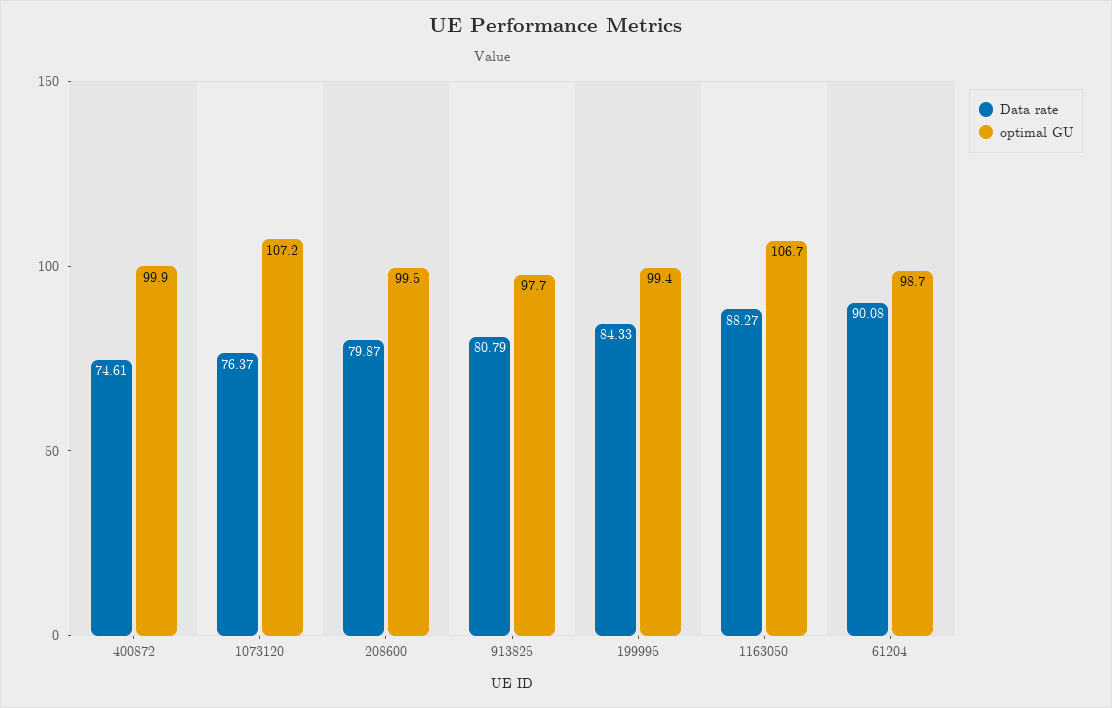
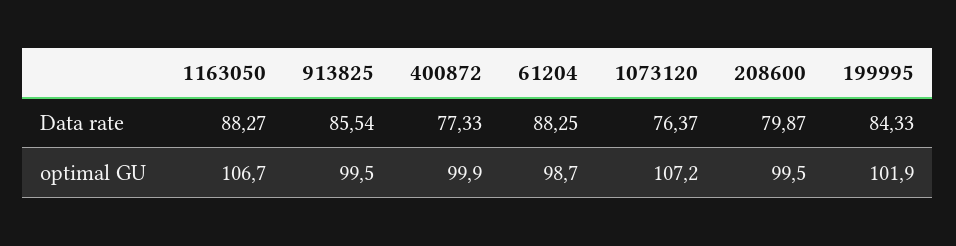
  {
    "Data rate": {
-     "400872": 74.61,
+     "400872": 77.33,
      "1073120": 76.37,
      "208600": 79.87,
-     "913825": 80.79,
+     "913825": 85.54,
      "199995": 84.33,
      "1163050": 88.27,
-     "61204": 90.08
+     "61204": 88.25
    },
    "optimal GU": {
      "400872": 99.9,
      "1073120": 107.2,
      "208600": 99.5,
-     "913825": 97.7,
+     "913825": 99.5,
-     "199995": 99.4,
+     "199995": 101.9,
      "1163050": 106.7,
      "61204": 98.7
    }
  }

